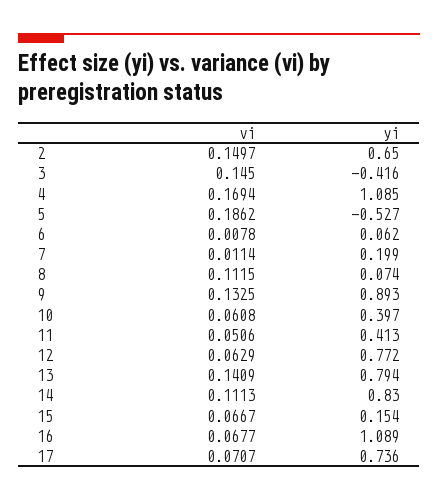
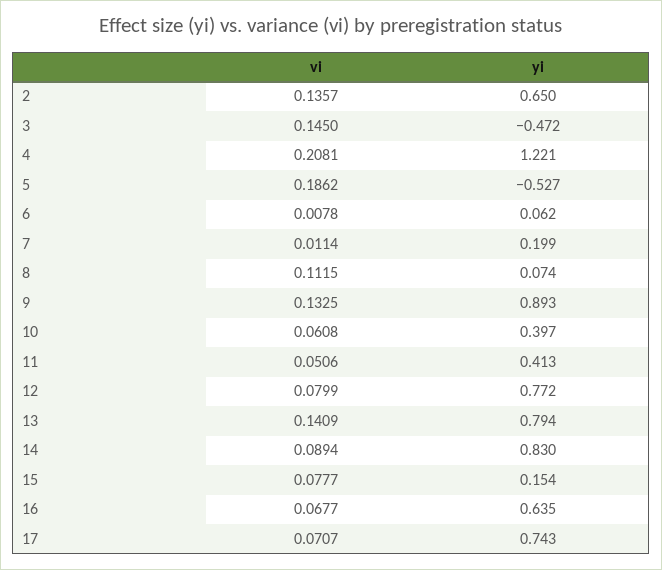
  {
    "vi": {
-     "2": 0.1497,
+     "2": 0.1357,
      "3": 0.145,
-     "4": 0.1694,
+     "4": 0.2081,
      "5": 0.1862,
      "6": 0.0078,
      "7": 0.0114,
      "8": 0.1115,
      "9": 0.1325,
      "10": 0.0608,
      "11": 0.0506,
-     "12": 0.0629,
+     "12": 0.0799,
      "13": 0.1409,
-     "14": 0.1113,
+     "14": 0.0894,
-     "15": 0.0667,
+     "15": 0.0777,
      "16": 0.0677,
      "17": 0.0707
    },
    "yi": {
      "2": 0.65,
-     "3": -0.416,
+     "3": -0.472,
-     "4": 1.085,
+     "4": 1.221,
      "5": -0.527,
      "6": 0.062,
      "7": 0.199,
      "8": 0.074,
      "9": 0.893,
      "10": 0.397,
      "11": 0.413,
      "12": 0.772,
      "13": 0.794,
      "14": 0.83,
      "15": 0.154,
-     "16": 1.089,
+     "16": 0.635,
-     "17": 0.736
+     "17": 0.743
    }
  }

